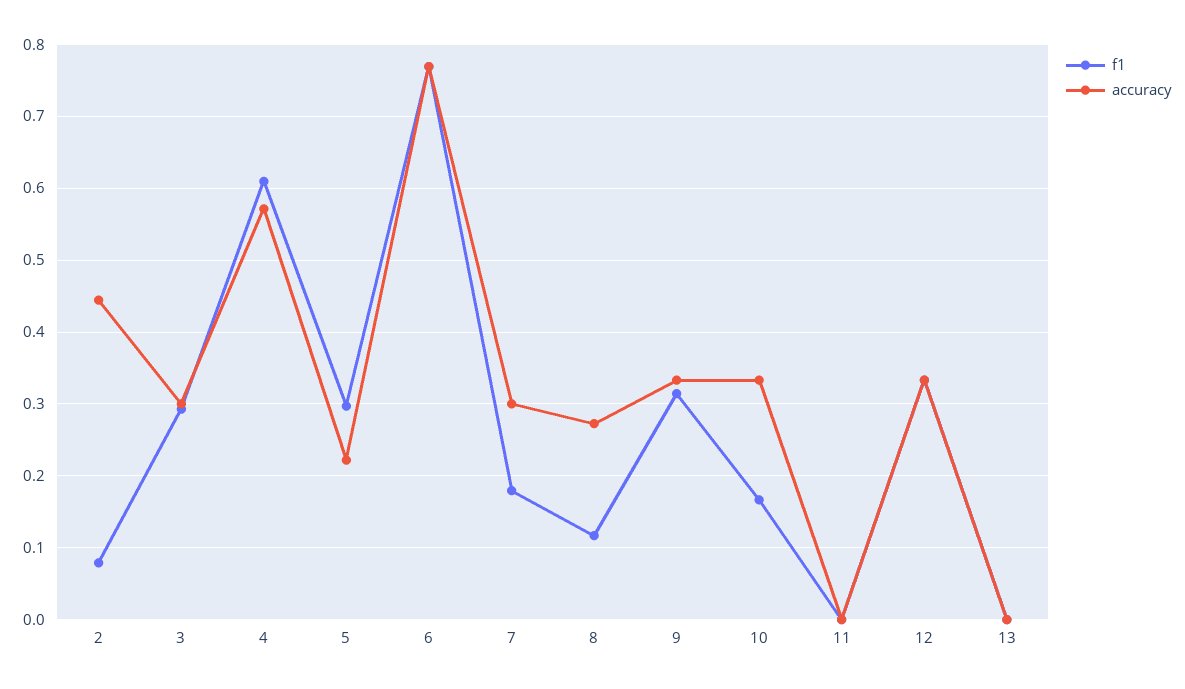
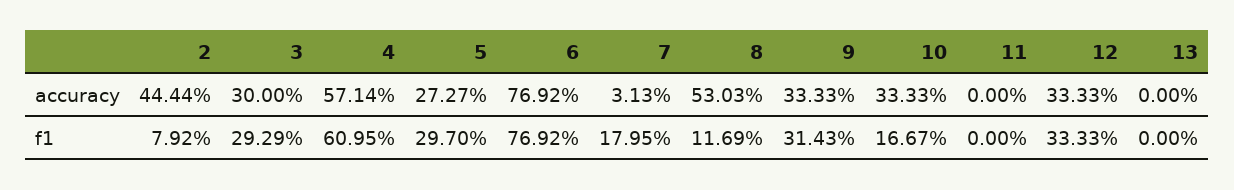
  {
    "f1": {
      "2": 0.0792,
      "3": 0.2929,
      "4": 0.6095,
      "5": 0.297,
      "6": 0.7692,
      "7": 0.1795,
      "8": 0.1169,
      "9": 0.3143,
      "10": 0.1667,
      "11": 0,
      "12": 0.3333,
      "13": 0
    },
    "accuracy": {
      "2": 0.4444,
      "3": 0.3,
      "4": 0.5714,
-     "5": 0.22,
+     "5": 0.2727,
      "6": 0.7692,
-     "7": 0.3,
+     "7": 0.0313,
-     "8": 0.27,
+     "8": 0.5303,
      "9": 0.3333,
      "10": 0.3333,
      "11": 0,
      "12": 0.3333,
      "13": 0
    }
  }

